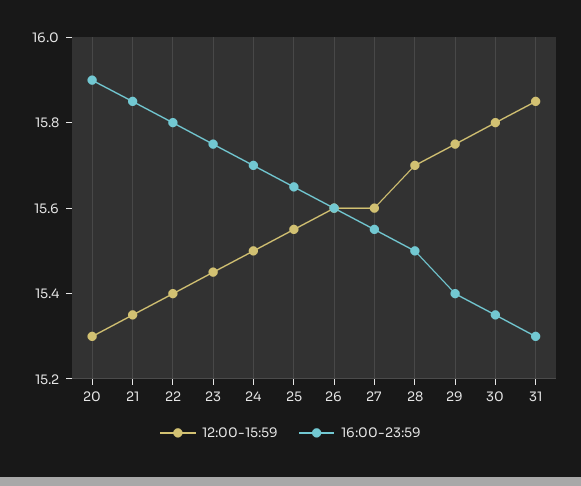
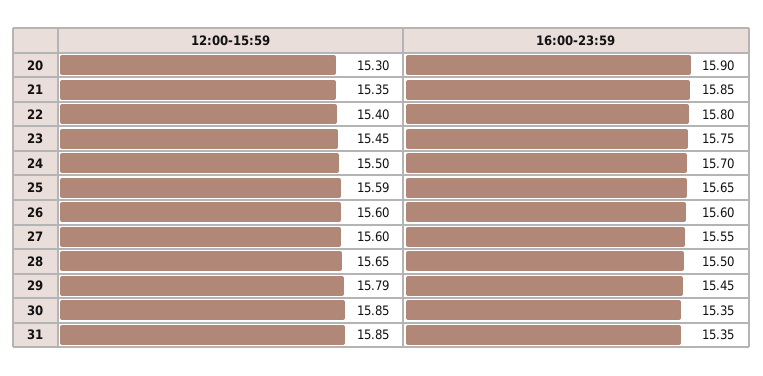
  {
    "12:00-15:59": {
      "20": 15.3,
      "21": 15.35,
      "22": 15.4,
      "23": 15.45,
      "24": 15.5,
-     "25": 15.55,
+     "25": 15.59,
      "26": 15.6,
      "27": 15.6,
-     "28": 15.7,
+     "28": 15.65,
-     "29": 15.75,
+     "29": 15.79,
-     "30": 15.8,
+     "30": 15.85,
      "31": 15.85
    },
    "16:00-23:59": {
      "20": 15.9,
      "21": 15.85,
      "22": 15.8,
      "23": 15.75,
      "24": 15.7,
      "25": 15.65,
      "26": 15.6,
      "27": 15.55,
      "28": 15.5,
-     "29": 15.4,
+     "29": 15.45,
      "30": 15.35,
-     "31": 15.3
+     "31": 15.35
    }
  }

